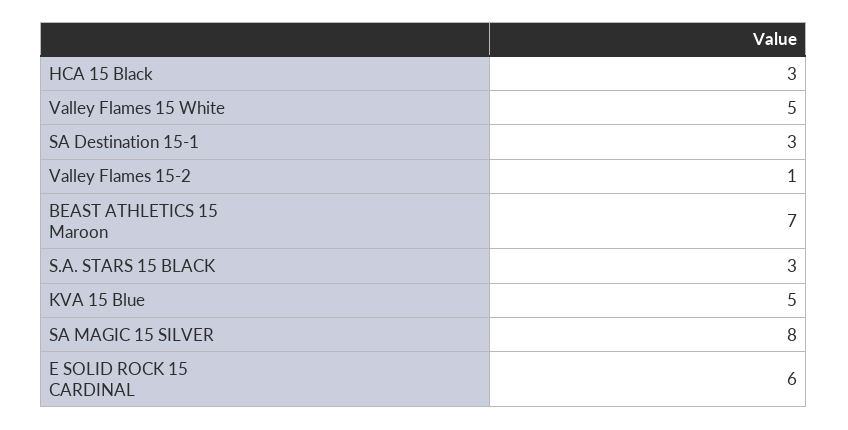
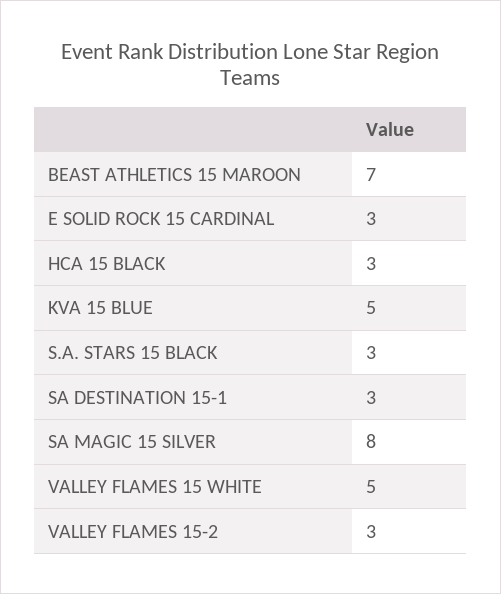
  {
    "HCA 15 Black": 3,
    "Valley Flames 15 White": 5,
    "SA Destination 15-1": 3,
-   "Valley Flames 15-2": 1,
+   "Valley Flames 15-2": 3,
    "BEAST ATHLETICS 15 Maroon": 7,
    "S.A. STARS 15 BLACK": 3,
    "KVA 15 Blue": 5,
    "SA MAGIC 15 SILVER": 8,
-   "E SOLID ROCK 15 CARDINAL": 6
+   "E SOLID ROCK 15 CARDINAL": 3
  }

